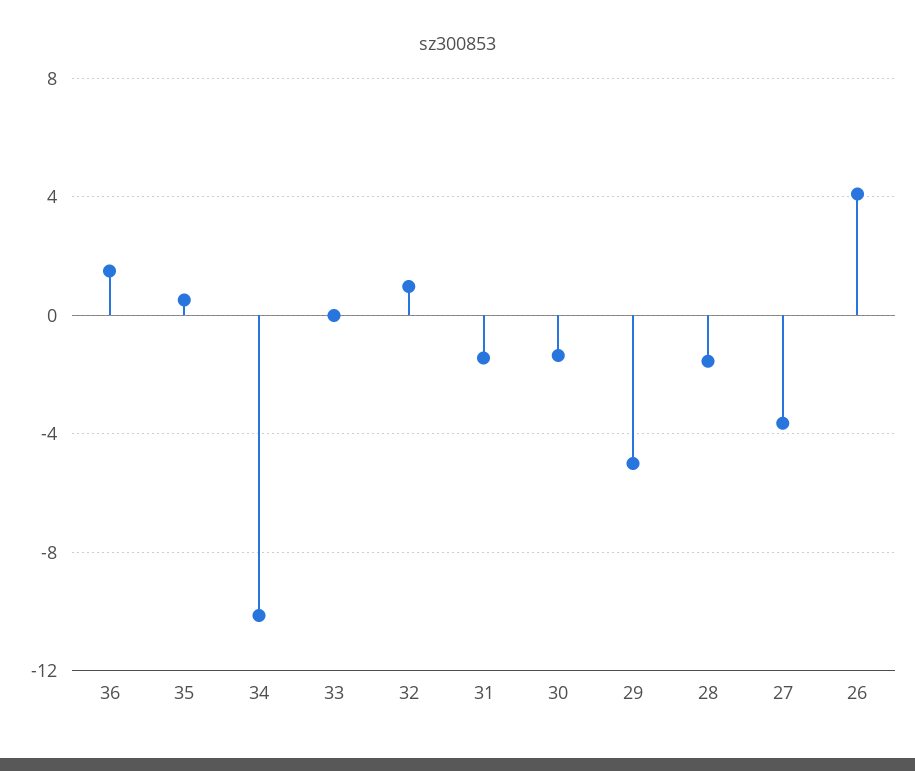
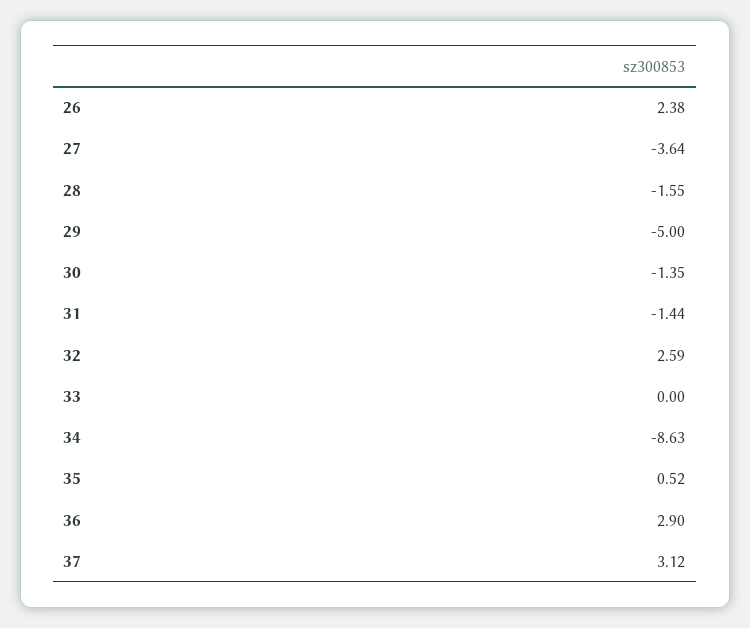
  {
-   "36": 1.5,
+   "36": 2.9,
    "35": 0.52,
-   "34": -10,
+   "34": -8.63,
    "33": 0,
-   "32": 1,
+   "32": 2.59,
    "31": -1.44,
    "30": -1.35,
    "29": -5,
    "28": -1.55,
    "27": -3.64,
-   "26": 4
+   "26": 2.38,
+   "37": 3.12
  }

